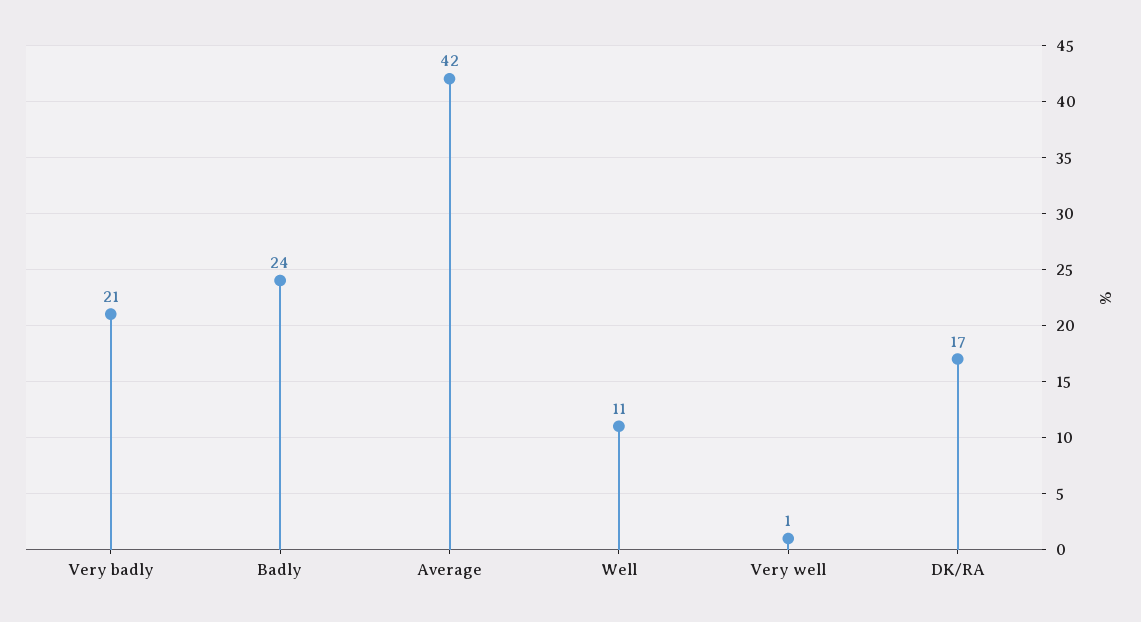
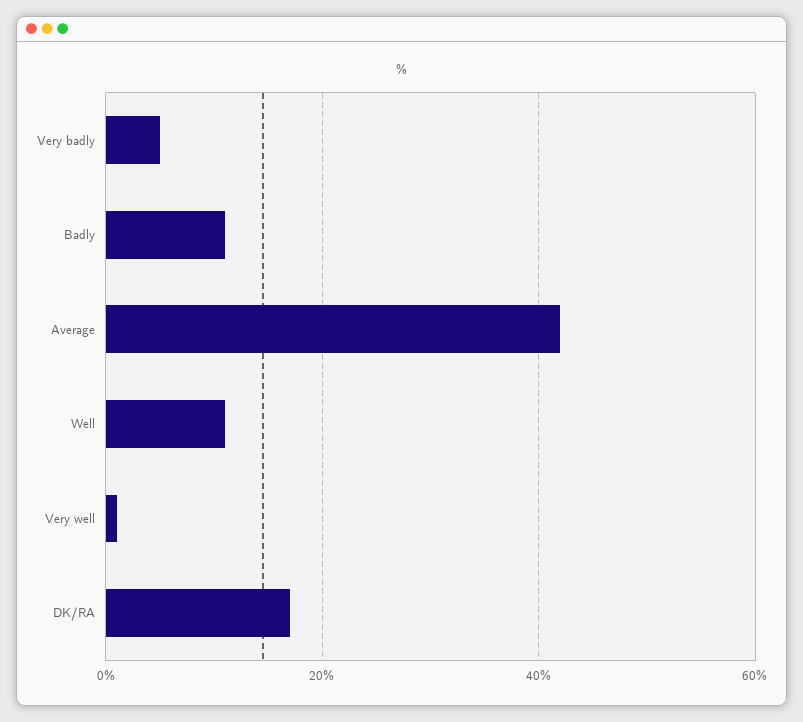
  {
-   "Very badly": 21,
+   "Very badly": 5,
-   "Badly": 24,
+   "Badly": 10,
    "Average": 42,
    "Well": 11,
    "Very well": 1,
    "DK/RA": 17
  }

